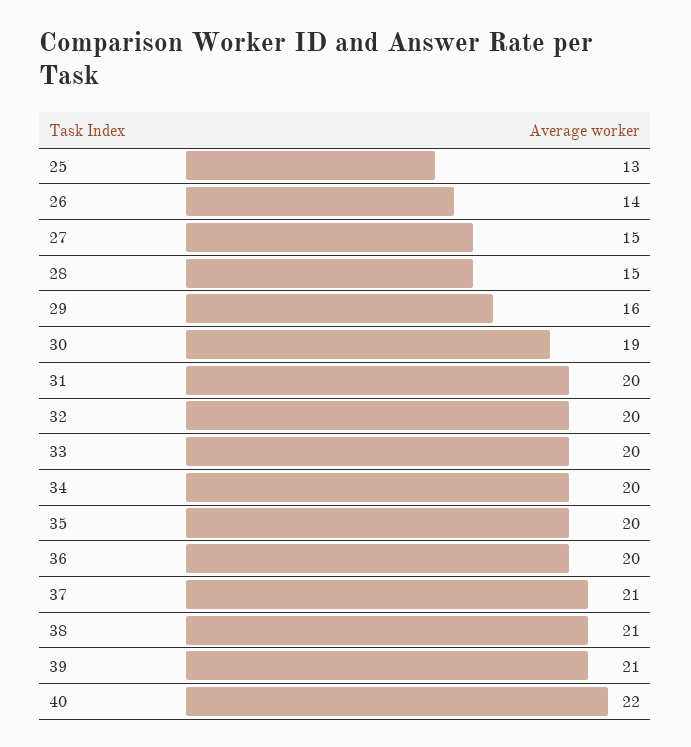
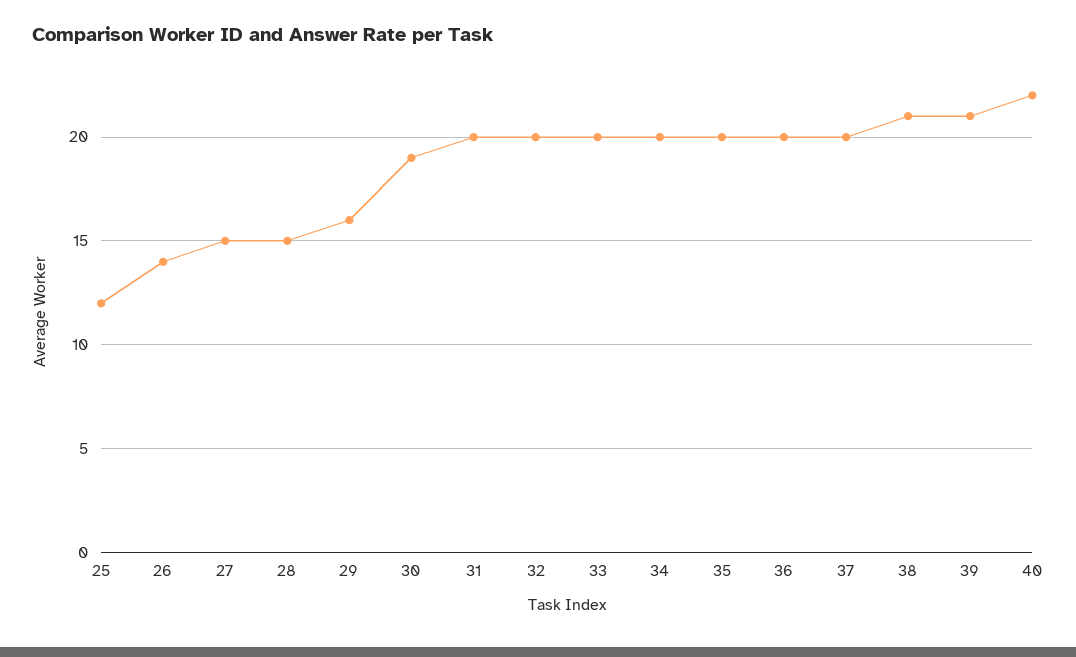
  {
-   "25": 13,
+   "25": 12,
    "26": 14,
    "27": 15,
    "28": 15,
    "29": 16,
    "30": 19,
    "31": 20,
    "32": 20,
    "33": 20,
    "34": 20,
    "35": 20,
    "36": 20,
-   "37": 21,
+   "37": 20,
    "38": 21,
    "39": 21,
    "40": 22
  }

